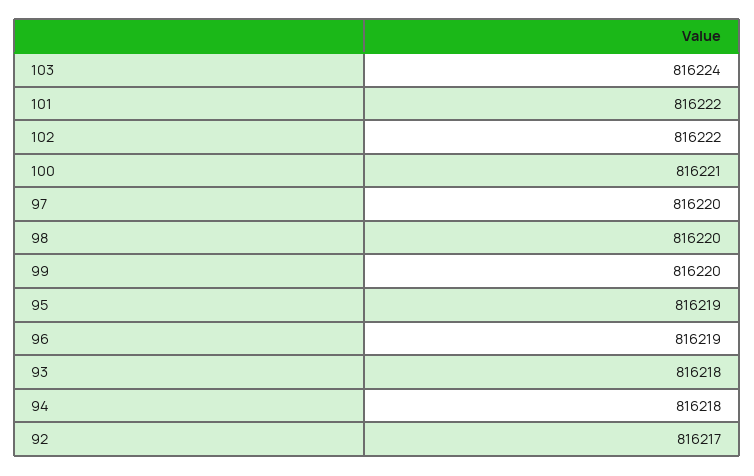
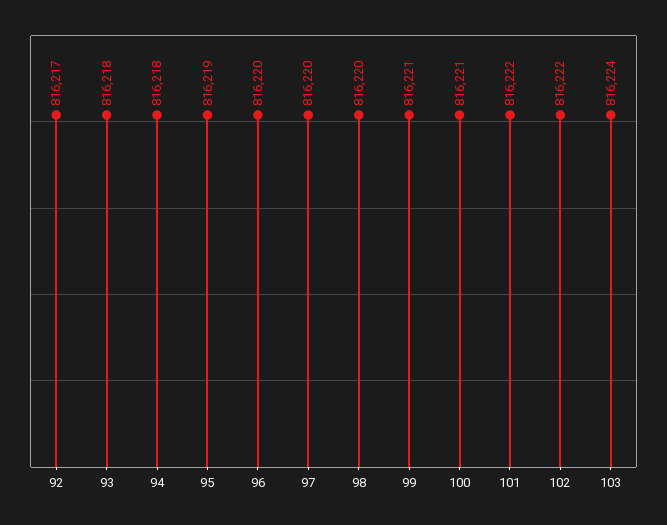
  {
    "103": 816224,
    "101": 816222,
    "102": 816222,
    "100": 816221,
    "97": 816220,
    "98": 816220,
-   "99": 816220,
+   "99": 816221,
    "95": 816219,
-   "96": 816219,
+   "96": 816220,
    "93": 816218,
    "94": 816218,
    "92": 816217
  }

